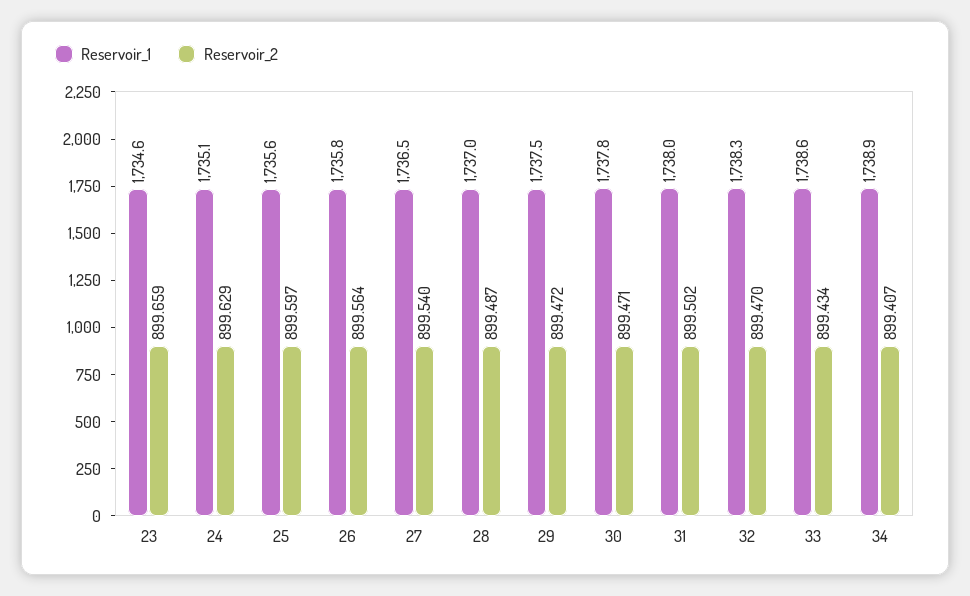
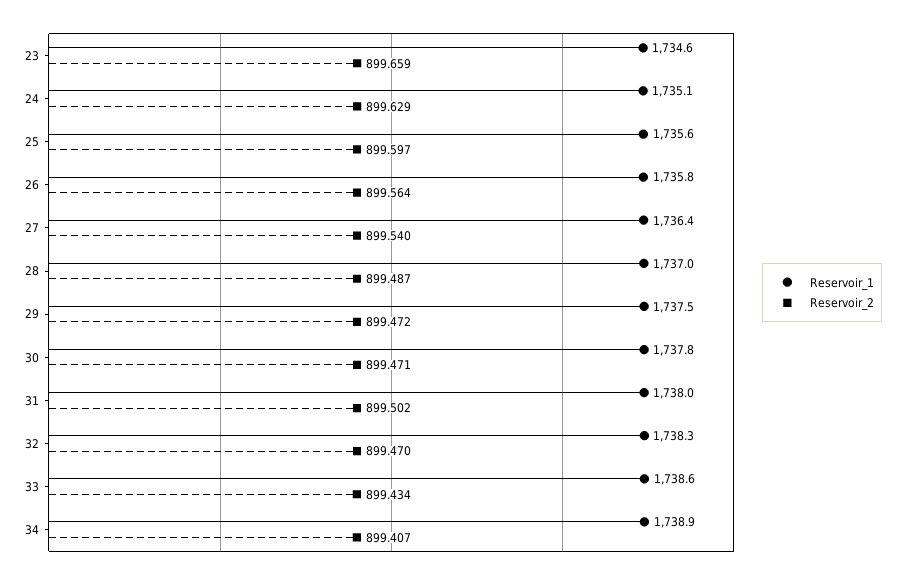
  {
    "Reservoir_1": {
      "23": 1734.6,
      "24": 1735.1,
      "25": 1735.6,
      "26": 1735.8,
-     "27": 1736.5,
+     "27": 1736.4,
      "28": 1737,
      "29": 1737.5,
      "30": 1737.8,
      "31": 1738,
      "32": 1738.3,
      "33": 1738.6,
      "34": 1738.9
    },
    "Reservoir_2": {
      "23": 899.659,
      "24": 899.629,
      "25": 899.597,
      "26": 899.564,
      "27": 899.54,
      "28": 899.487,
      "29": 899.472,
      "30": 899.471,
      "31": 899.502,
      "32": 899.47,
      "33": 899.434,
      "34": 899.407
    }
  }

